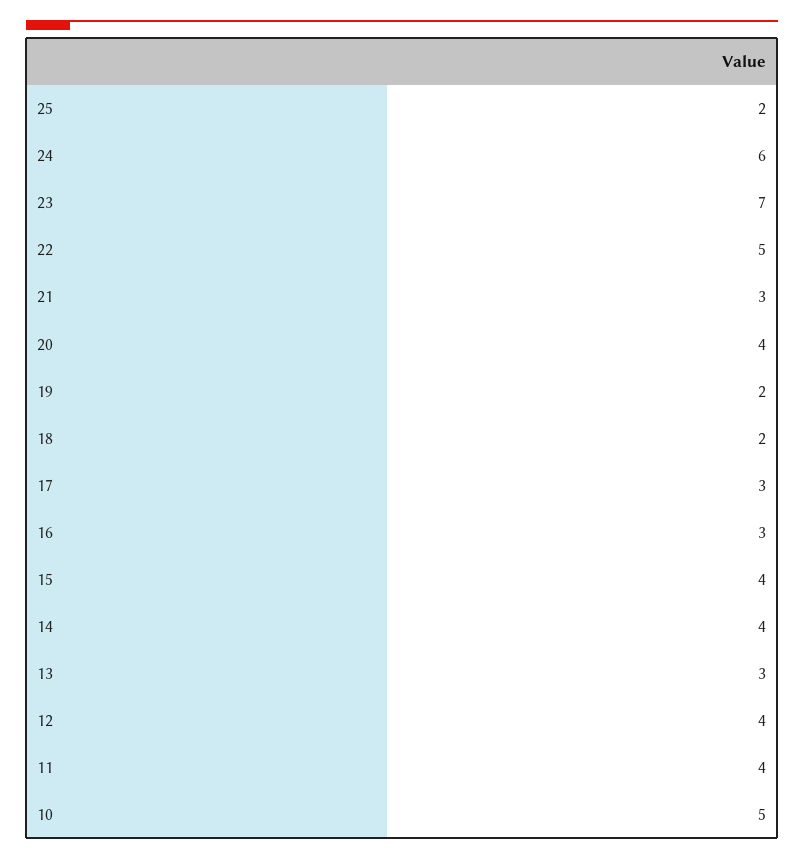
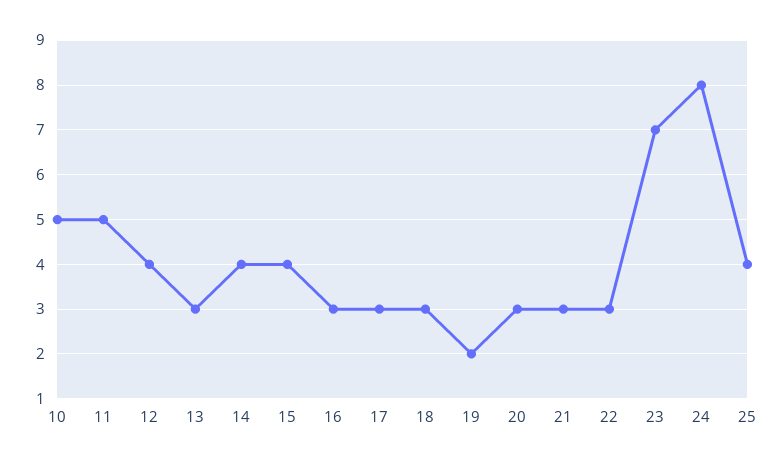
  {
-   "25": 2,
+   "25": 4,
-   "24": 6,
+   "24": 8,
    "23": 7,
-   "22": 5,
+   "22": 3,
    "21": 3,
-   "20": 4,
+   "20": 3,
    "19": 2,
-   "18": 2,
+   "18": 3,
    "17": 3,
    "16": 3,
    "15": 4,
    "14": 4,
    "13": 3,
    "12": 4,
-   "11": 4,
+   "11": 5,
    "10": 5
  }

